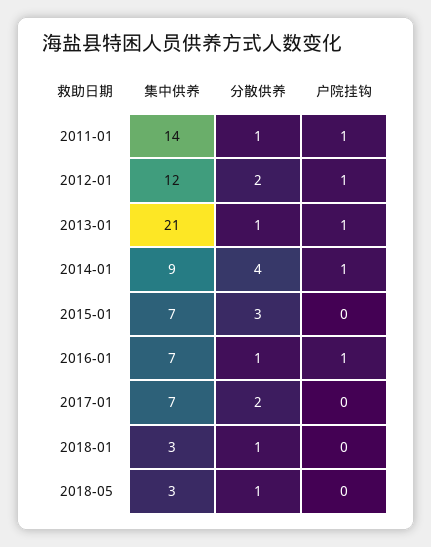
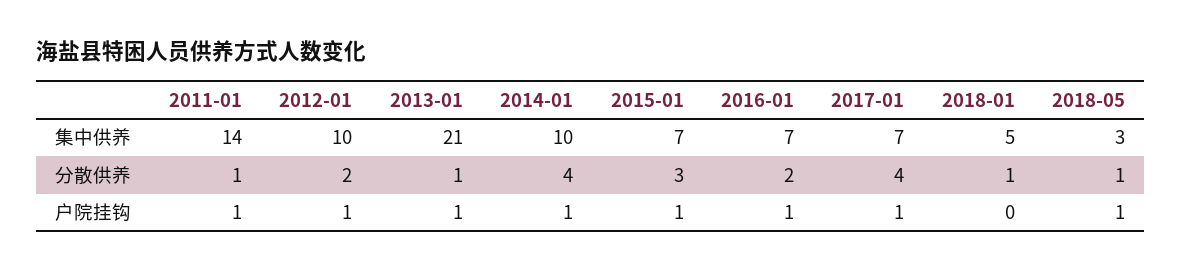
  {
    "集中供养": {
      "2011-01": 14,
-     "2012-01": 12,
+     "2012-01": 10,
      "2013-01": 21,
-     "2014-01": 9,
+     "2014-01": 10,
      "2015-01": 7,
      "2016-01": 7,
      "2017-01": 7,
-     "2018-01": 3,
+     "2018-01": 5,
      "2018-05": 3
    },
    "分散供养": {
      "2011-01": 1,
      "2012-01": 2,
      "2013-01": 1,
      "2014-01": 4,
      "2015-01": 3,
-     "2016-01": 1,
+     "2016-01": 2,
-     "2017-01": 2,
+     "2017-01": 4,
      "2018-01": 1,
      "2018-05": 1
    },
    "户院挂钩": {
      "2011-01": 1,
      "2012-01": 1,
      "2013-01": 1,
      "2014-01": 1,
-     "2015-01": 0,
+     "2015-01": 1,
      "2016-01": 1,
-     "2017-01": 0,
+     "2017-01": 1,
      "2018-01": 0,
-     "2018-05": 0
+     "2018-05": 1
    }
  }

